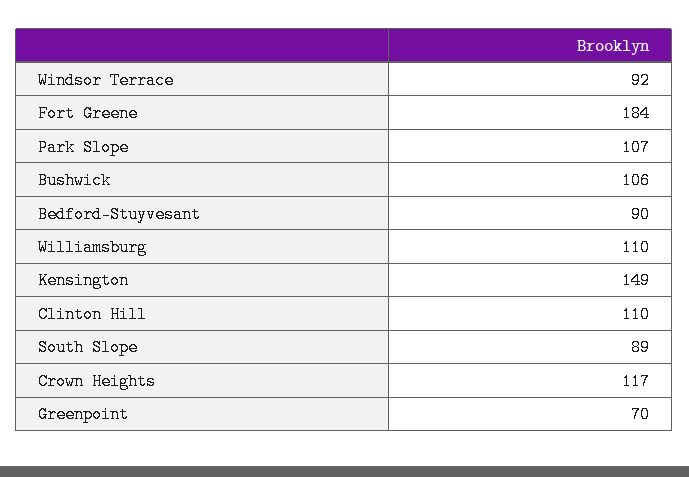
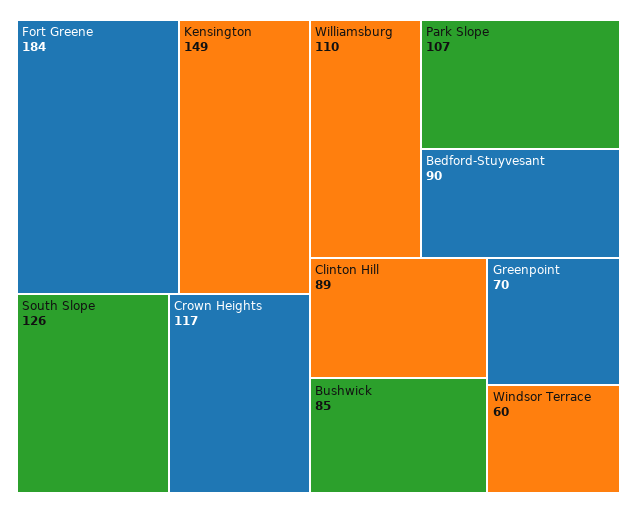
  {
-   "Windsor Terrace": 92,
+   "Windsor Terrace": 60,
    "Fort Greene": 184,
    "Park Slope": 107,
-   "Bushwick": 106,
+   "Bushwick": 85,
    "Bedford-Stuyvesant": 90,
    "Williamsburg": 110,
    "Kensington": 149,
-   "Clinton Hill": 110,
+   "Clinton Hill": 89,
-   "South Slope": 89,
+   "South Slope": 126,
    "Crown Heights": 117,
    "Greenpoint": 70
  }

